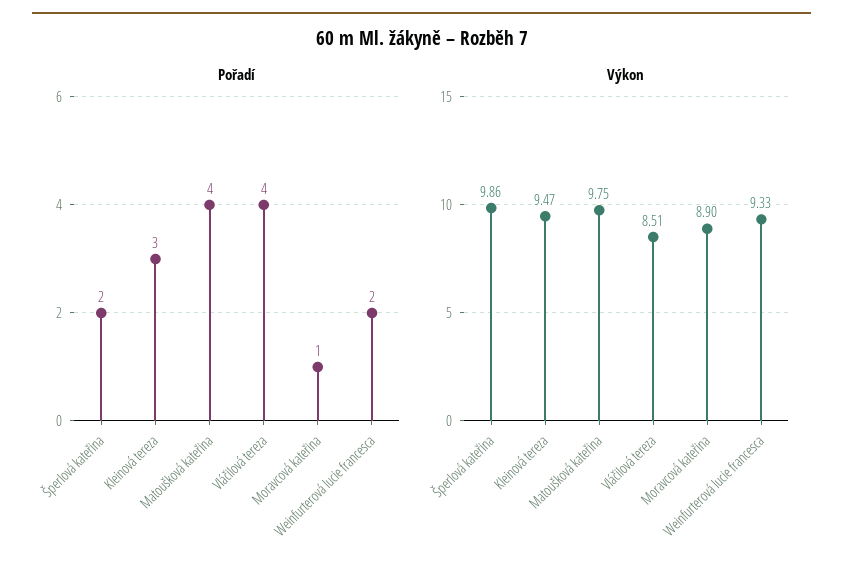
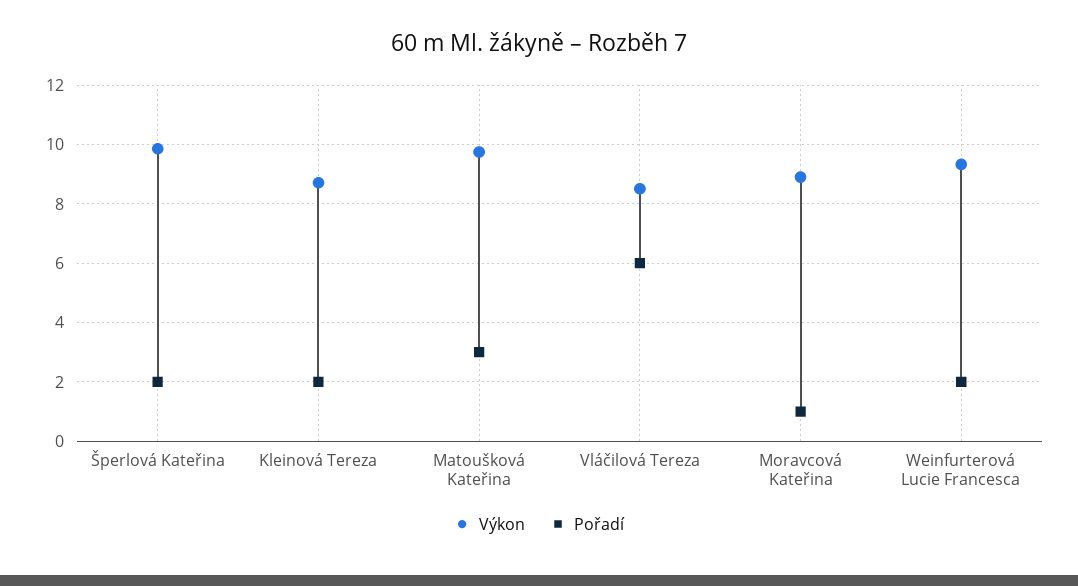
  {
    "Pořadí": {
      "Šperlová kateřina": 2,
-     "Kleinová tereza": 3,
+     "Kleinová tereza": 2,
-     "Matoušková kateřina": 4,
+     "Matoušková kateřina": 3,
-     "Vláčilová tereza": 4,
+     "Vláčilová tereza": 6,
      "Moravcová kateřina": 1,
      "Weinfurterová lucie francesca": 2
    },
    "Výkon": {
      "Šperlová kateřina": 9.86,
-     "Kleinová tereza": 9.47,
+     "Kleinová tereza": 8.75,
      "Matoušková kateřina": 9.75,
      "Vláčilová tereza": 8.51,
      "Moravcová kateřina": 8.9,
      "Weinfurterová lucie francesca": 9.33
    }
  }

